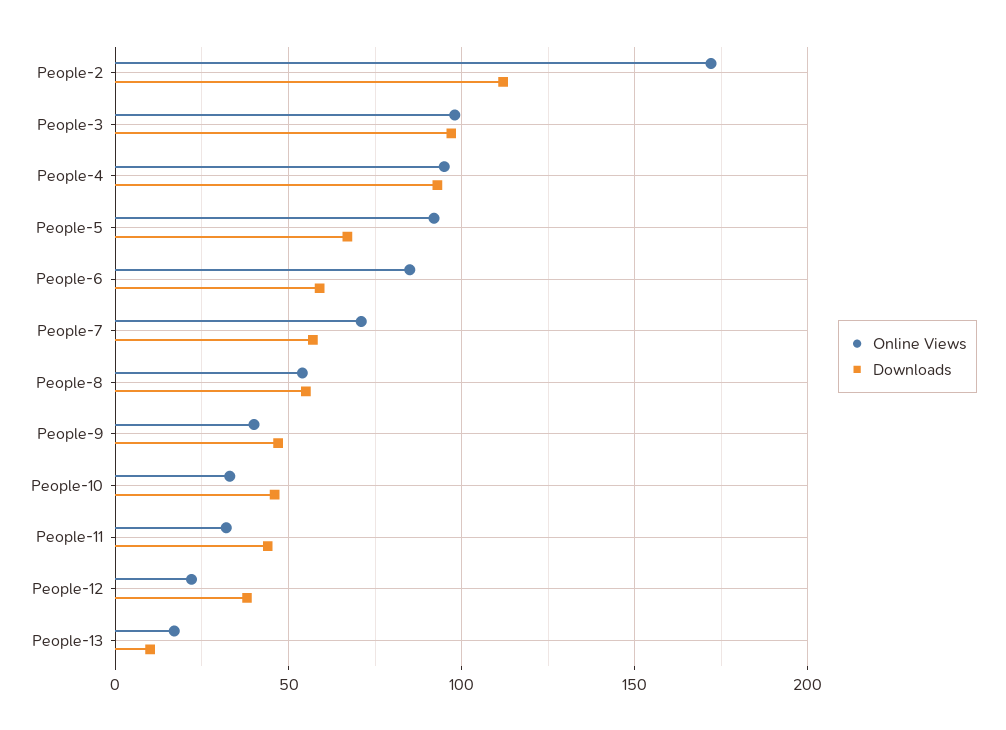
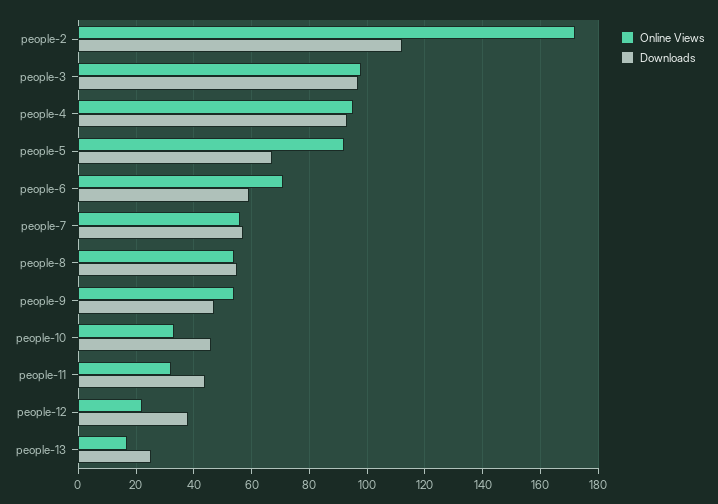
  {
    "Online Views": {
      "People-2": 170,
      "People-3": 100,
      "People-4": 95,
      "People-5": 90,
-     "People-6": 85,
+     "People-6": 70,
-     "People-7": 70,
+     "People-7": 55,
      "People-8": 55,
-     "People-9": 40,
+     "People-9": 55,
      "People-10": 35,
      "People-11": 30,
      "People-12": 20,
      "People-13": 15
    },
    "Downloads": {
      "People-2": 110,
      "People-3": 95,
      "People-4": 95,
      "People-5": 65,
      "People-6": 60,
      "People-7": 55,
      "People-8": 55,
      "People-9": 45,
      "People-10": 45,
      "People-11": 45,
      "People-12": 40,
-     "People-13": 10
+     "People-13": 25
    }
  }

